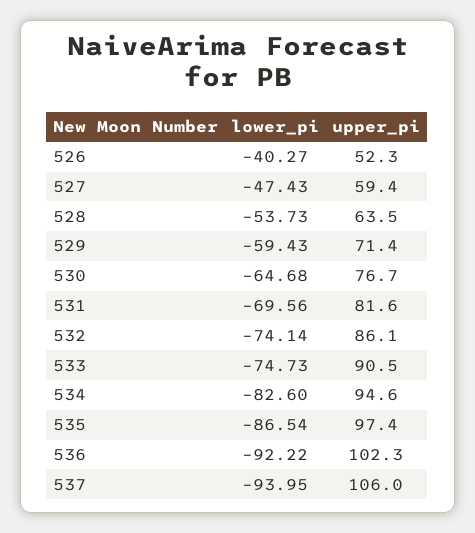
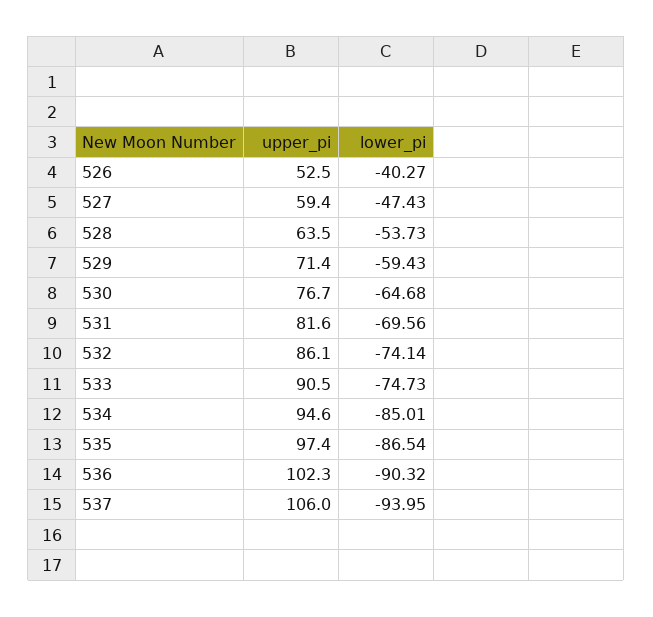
  {
    "lower_pi": {
      "526": -40.27,
      "527": -47.43,
      "528": -53.73,
      "529": -59.43,
      "530": -64.68,
      "531": -69.56,
      "532": -74.14,
      "533": -74.73,
-     "534": -82.6,
+     "534": -85.01,
      "535": -86.54,
-     "536": -92.22,
+     "536": -90.32,
      "537": -93.95
    },
    "upper_pi": {
-     "526": 52.3,
+     "526": 52.5,
      "527": 59.4,
      "528": 63.5,
      "529": 71.4,
      "530": 76.7,
      "531": 81.6,
      "532": 86.1,
      "533": 90.5,
      "534": 94.6,
      "535": 97.4,
      "536": 102.3,
      "537": 106
    }
  }

